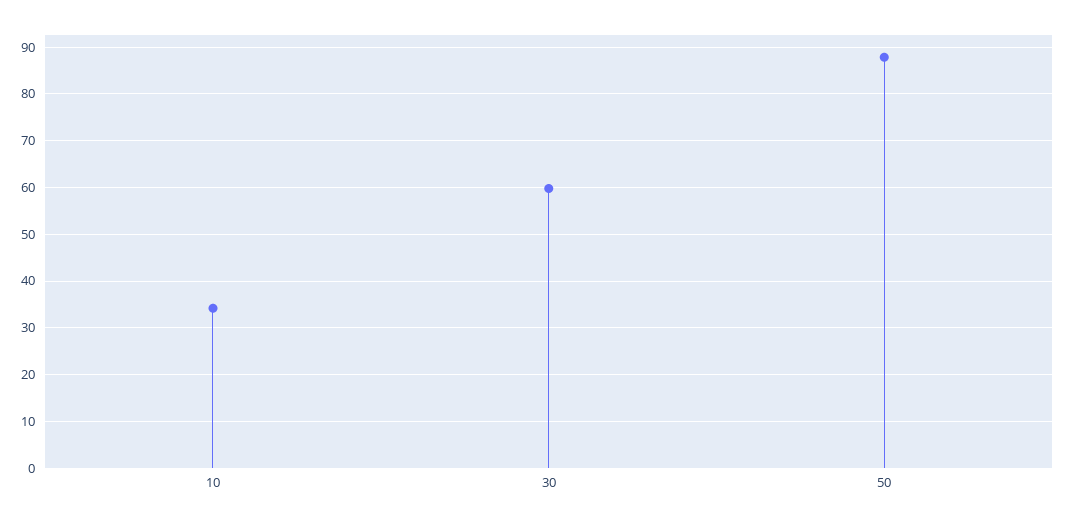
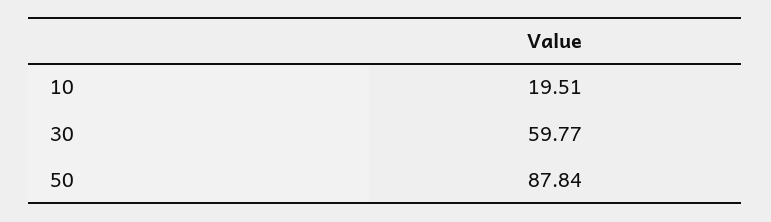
  {
-   "10": 34,
+   "10": 19.51,
    "30": 59.77,
    "50": 87.84
  }

